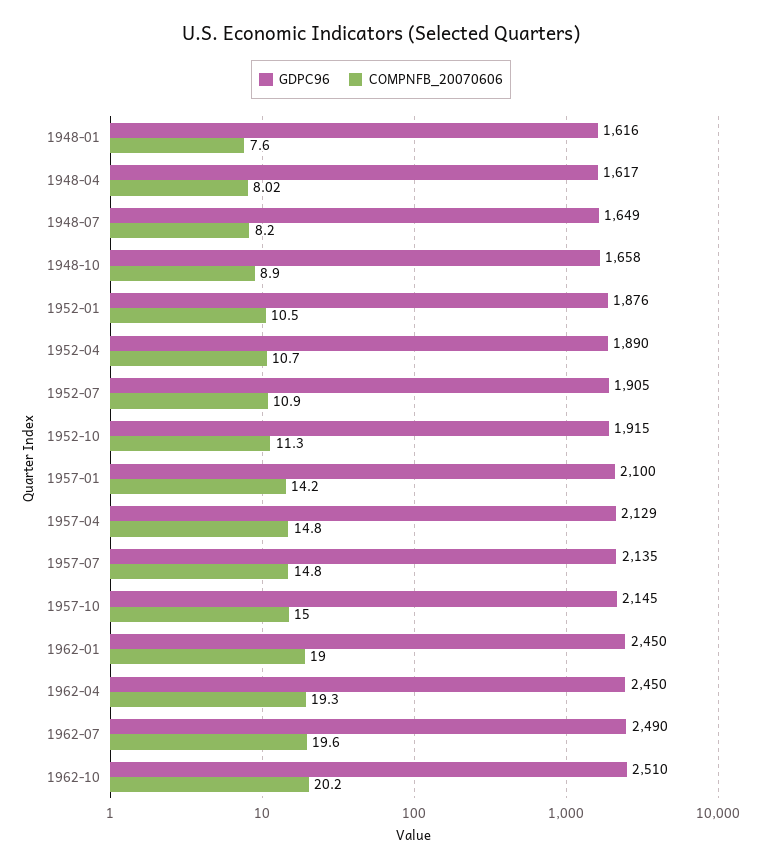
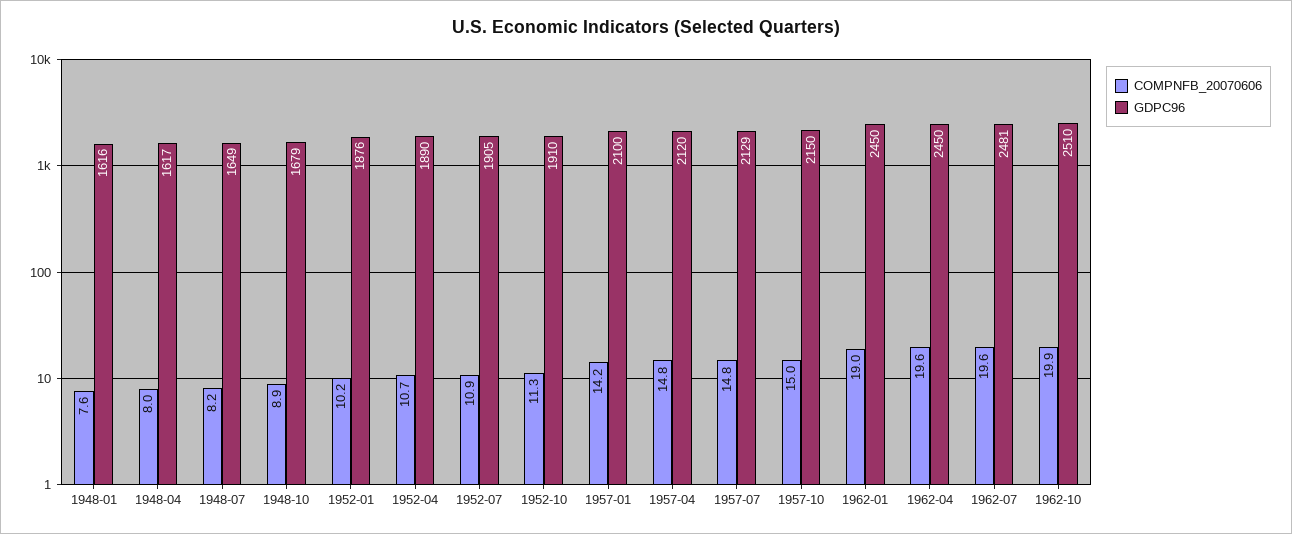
  {
    "GDPC96": {
      "1948-01": 1616,
      "1948-04": 1617,
      "1948-07": 1649,
-     "1948-10": 1658,
+     "1948-10": 1679,
      "1952-01": 1876,
      "1952-04": 1890,
      "1952-07": 1905,
-     "1952-10": 1915,
+     "1952-10": 1910,
      "1957-01": 2100,
-     "1957-04": 2129,
+     "1957-04": 2120,
-     "1957-07": 2135,
+     "1957-07": 2129,
-     "1957-10": 2145,
+     "1957-10": 2150,
      "1962-01": 2450,
      "1962-04": 2450,
-     "1962-07": 2490,
+     "1962-07": 2481,
      "1962-10": 2510
    },
    "COMPNFB_20070606": {
      "1948-01": 7.6,
      "1948-04": 8.02,
      "1948-07": 8.2,
      "1948-10": 8.9,
-     "1952-01": 10.5,
+     "1952-01": 10.2,
      "1952-04": 10.7,
      "1952-07": 10.9,
      "1952-10": 11.3,
      "1957-01": 14.2,
      "1957-04": 14.8,
      "1957-07": 14.8,
      "1957-10": 15,
      "1962-01": 19,
-     "1962-04": 19.3,
+     "1962-04": 19.6,
      "1962-07": 19.6,
-     "1962-10": 20.2
+     "1962-10": 19.9
    }
  }

